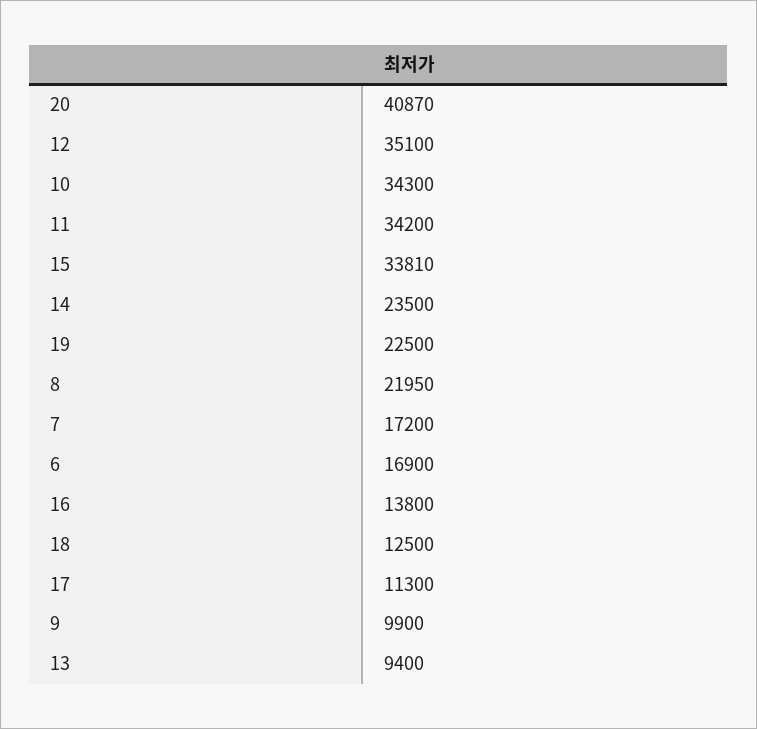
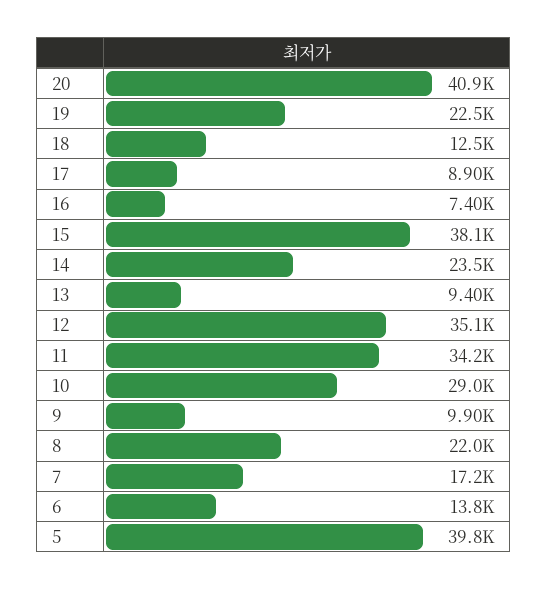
  {
    "20": 40870,
    "12": 35100,
-   "10": 34300,
+   "10": 29000,
    "11": 34200,
-   "15": 33810,
+   "15": 38100,
    "14": 23500,
    "19": 22500,
    "8": 21950,
    "7": 17200,
-   "6": 16900,
+   "6": 13800,
-   "16": 13800,
+   "16": 7400,
    "18": 12500,
-   "17": 11300,
+   "17": 8900,
    "9": 9900,
-   "13": 9400
+   "13": 9400,
+   "5": 39800
  }

